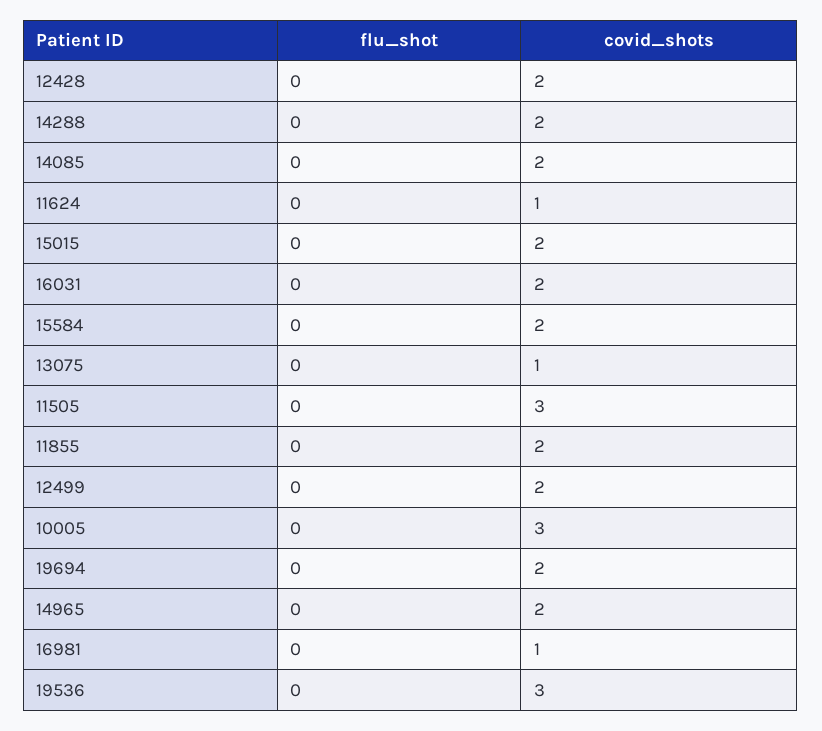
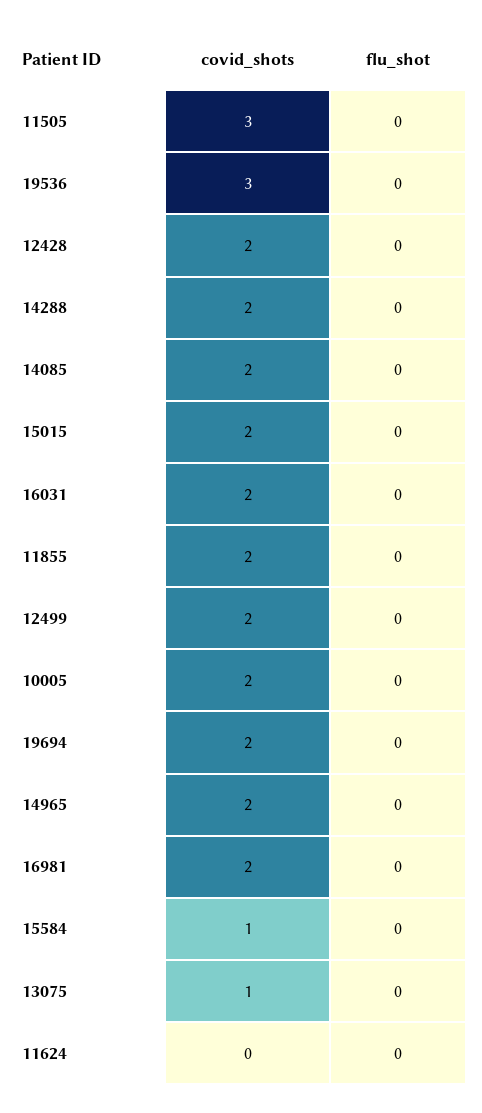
  {
    "flu_shot": {
      "12428": 0,
      "14288": 0,
      "14085": 0,
      "11624": 0,
      "15015": 0,
      "16031": 0,
      "15584": 0,
      "13075": 0,
      "11505": 0,
      "11855": 0,
      "12499": 0,
      "10005": 0,
      "19694": 0,
      "14965": 0,
      "16981": 0,
      "19536": 0
    },
    "covid_shots": {
      "12428": 2,
      "14288": 2,
      "14085": 2,
-     "11624": 1,
+     "11624": 0,
      "15015": 2,
      "16031": 2,
-     "15584": 2,
+     "15584": 1,
      "13075": 1,
      "11505": 3,
      "11855": 2,
      "12499": 2,
-     "10005": 3,
+     "10005": 2,
      "19694": 2,
      "14965": 2,
-     "16981": 1,
+     "16981": 2,
      "19536": 3
    }
  }

